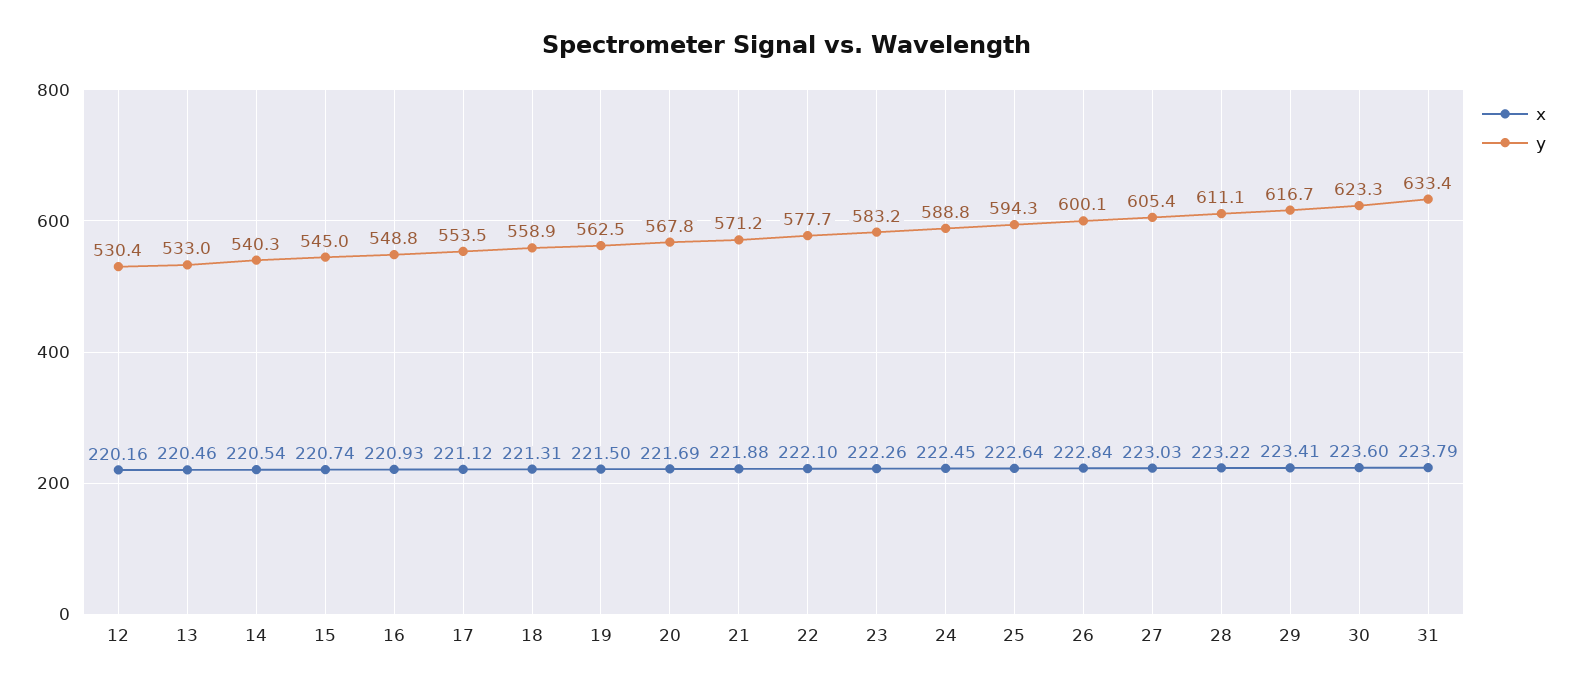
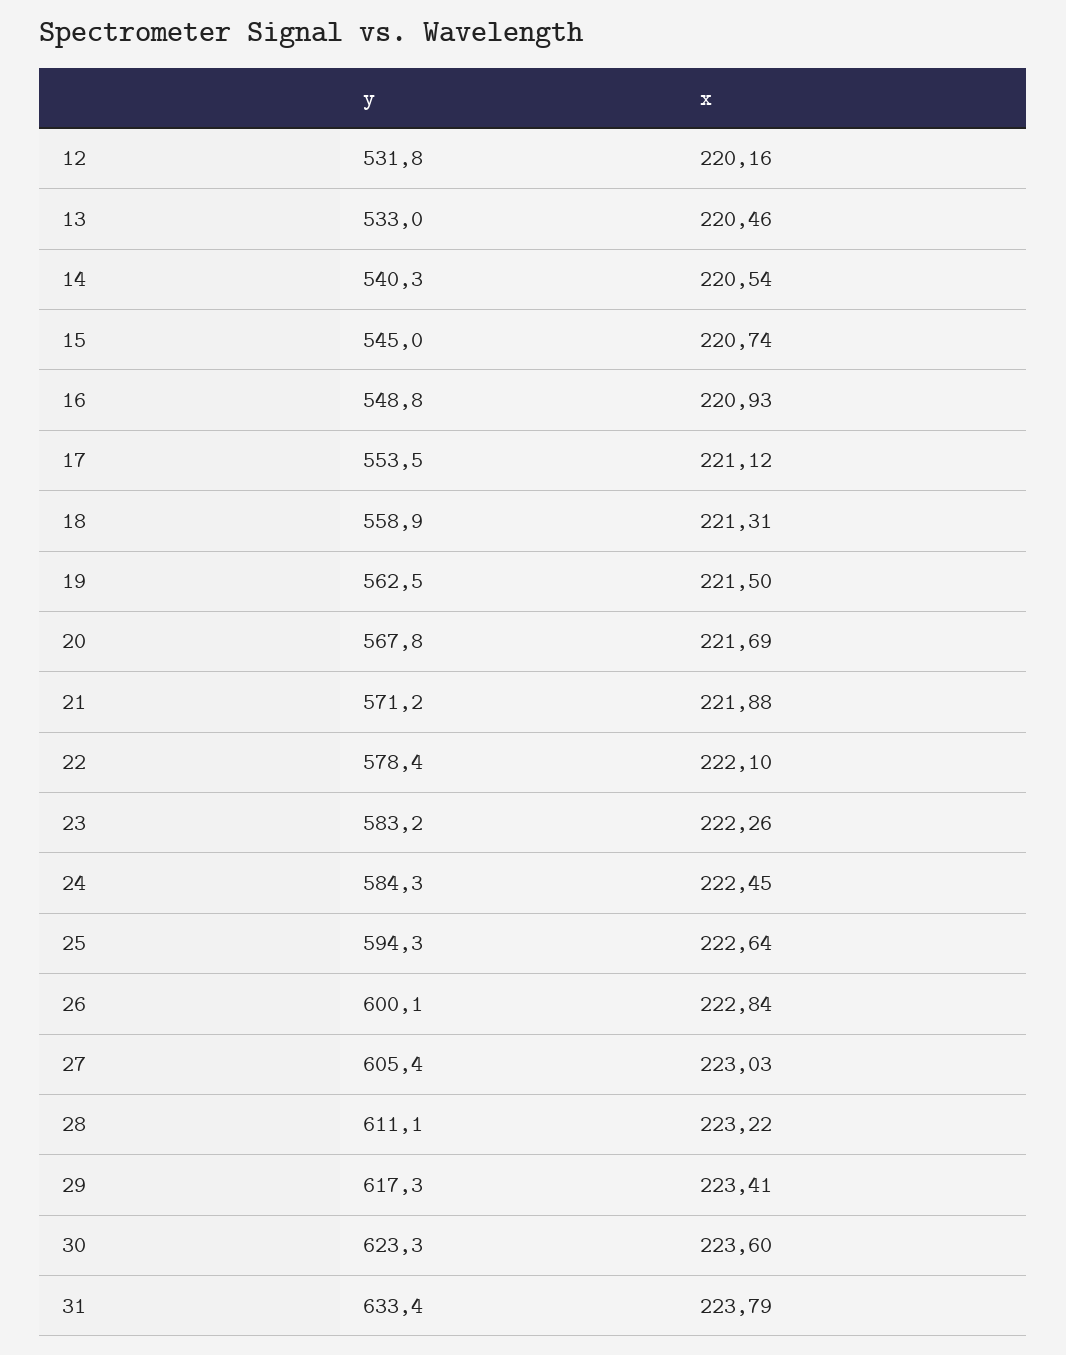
  {
    "x": {
      "12": 220.16,
      "13": 220.46,
      "14": 220.54,
      "15": 220.74,
      "16": 220.93,
      "17": 221.12,
      "18": 221.31,
      "19": 221.5,
      "20": 221.69,
      "21": 221.88,
      "22": 222.1,
      "23": 222.26,
      "24": 222.45,
      "25": 222.64,
      "26": 222.84,
      "27": 223.03,
      "28": 223.22,
      "29": 223.41,
      "30": 223.6,
      "31": 223.79
    },
    "y": {
-     "12": 530.4,
+     "12": 531.8,
      "13": 533,
      "14": 540.3,
      "15": 545,
      "16": 548.8,
      "17": 553.5,
      "18": 558.9,
      "19": 562.5,
      "20": 567.8,
      "21": 571.2,
-     "22": 577.7,
+     "22": 578.4,
      "23": 583.2,
-     "24": 588.8,
+     "24": 584.3,
      "25": 594.3,
      "26": 600.1,
      "27": 605.4,
      "28": 611.1,
-     "29": 616.7,
+     "29": 617.3,
      "30": 623.3,
      "31": 633.4
    }
  }

